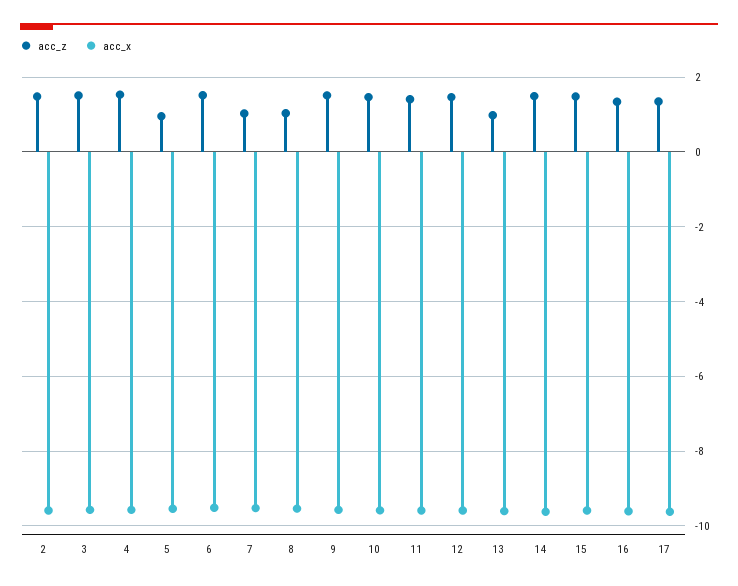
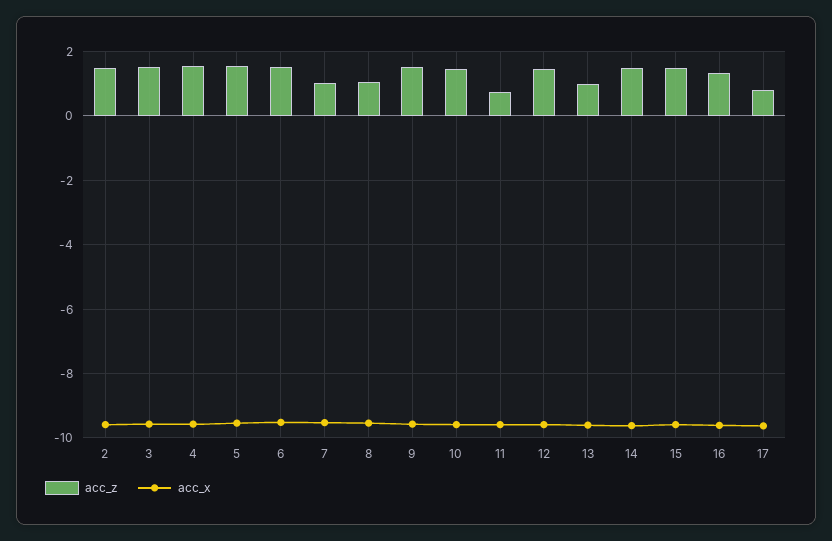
  {
    "acc_z": {
      "2": 1.4,
      "3": 1.6,
      "4": 1.6,
-     "5": 1,
+     "5": 1.6,
      "6": 1.6,
      "7": 1,
      "8": 1,
      "9": 1.6,
      "10": 1.4,
-     "11": 1.4,
+     "11": 0.8,
      "12": 1.4,
      "13": 1,
      "14": 1.4,
      "15": 1.4,
      "16": 1.4,
-     "17": 1.4
+     "17": 0.8
    },
    "acc_x": {
      "2": -9.6,
      "3": -9.6,
      "4": -9.6,
      "5": -9.6,
      "6": -9.6,
      "7": -9.6,
      "8": -9.6,
      "9": -9.6,
      "10": -9.6,
      "11": -9.6,
      "12": -9.6,
      "13": -9.6,
      "14": -9.6,
      "15": -9.6,
      "16": -9.6,
      "17": -9.6
    }
  }

